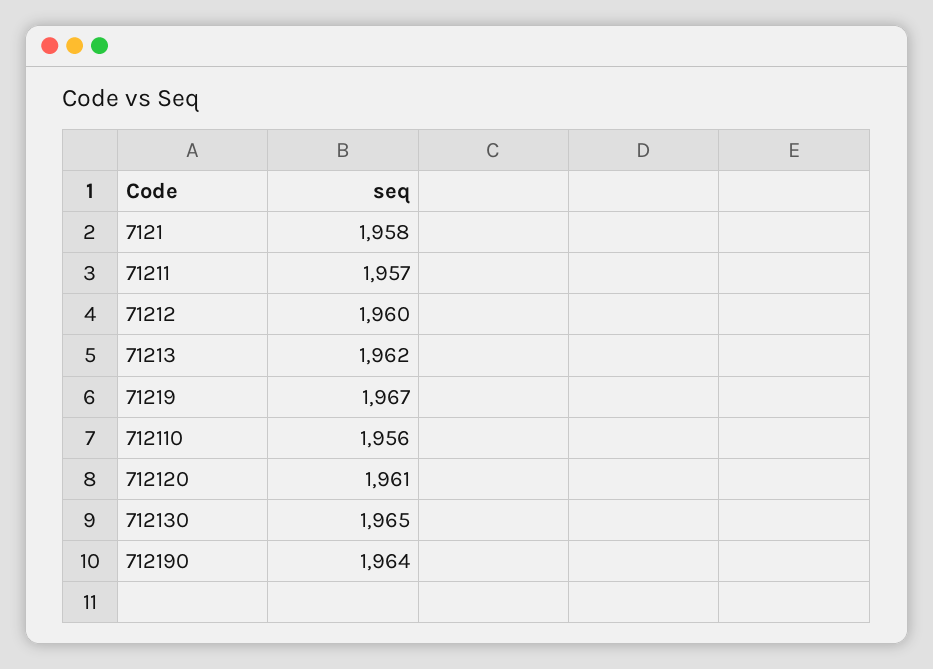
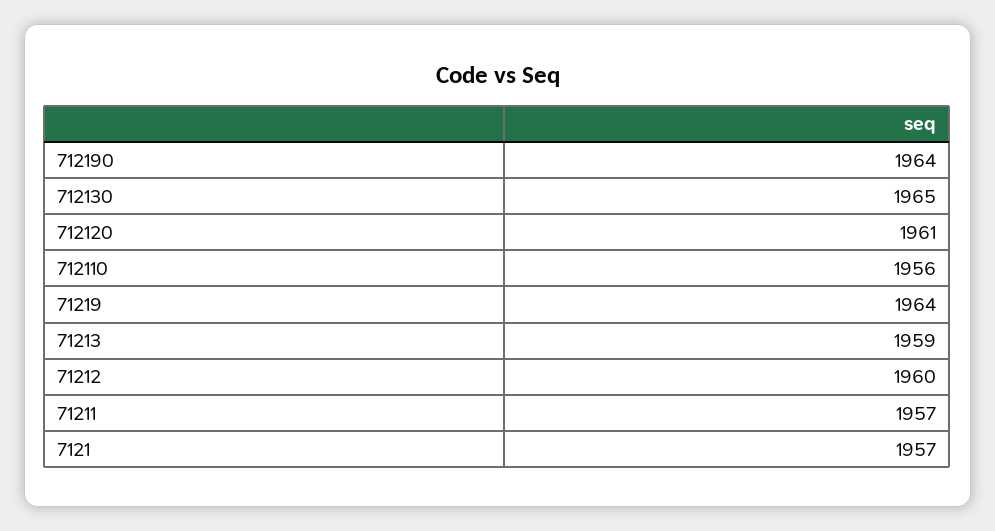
  {
-   "7121": 1958,
+   "7121": 1957,
    "71211": 1957,
    "71212": 1960,
-   "71213": 1962,
+   "71213": 1959,
-   "71219": 1967,
+   "71219": 1964,
    "712110": 1956,
    "712120": 1961,
    "712130": 1965,
    "712190": 1964
  }

